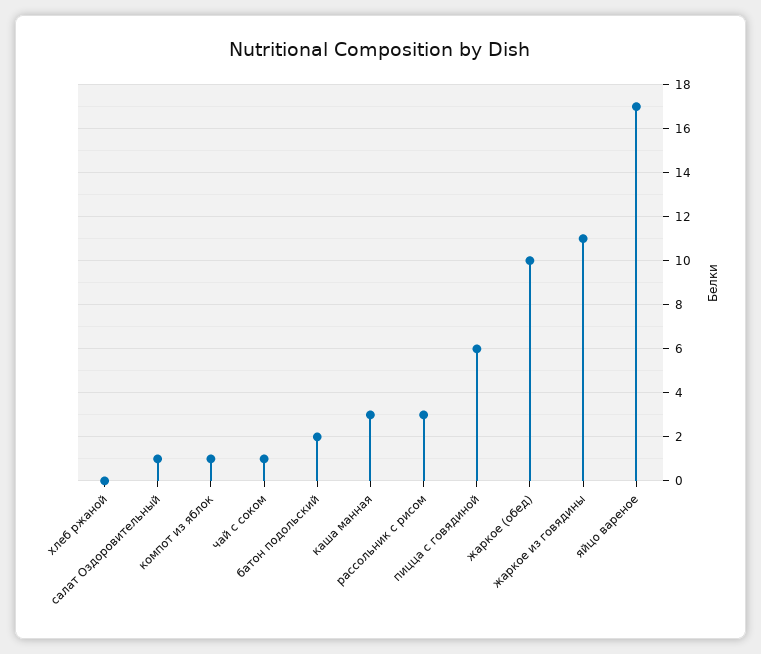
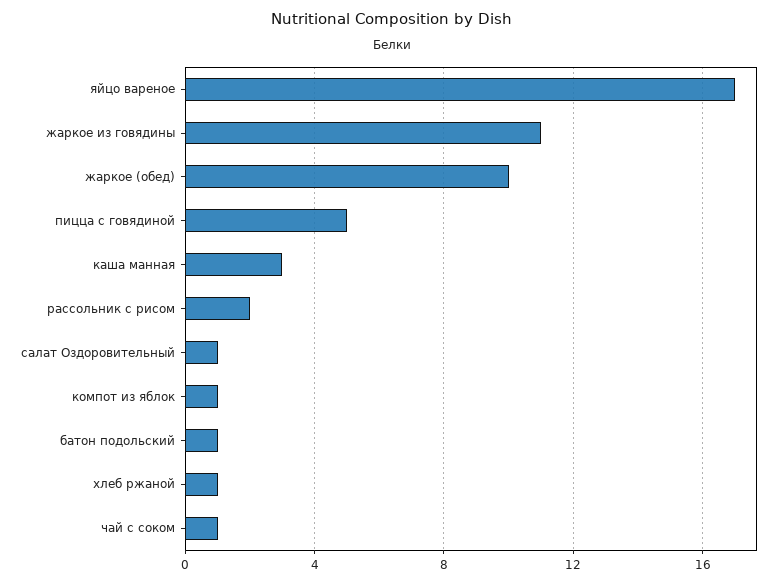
  {
-   "хлеб ржаной": 0,
+   "хлеб ржаной": 1,
    "салат Оздоровительный": 1,
    "компот из яблок": 1,
    "чай с соком": 1,
-   "батон подольский": 2,
+   "батон подольский": 1,
    "каша манная": 3,
-   "рассольник с рисом": 3,
+   "рассольник с рисом": 2,
-   "пицца с говядиной": 6,
+   "пицца с говядиной": 5,
    "жаркое (обед)": 10,
    "жаркое из говядины": 11,
    "яйцо вареное": 17
  }

